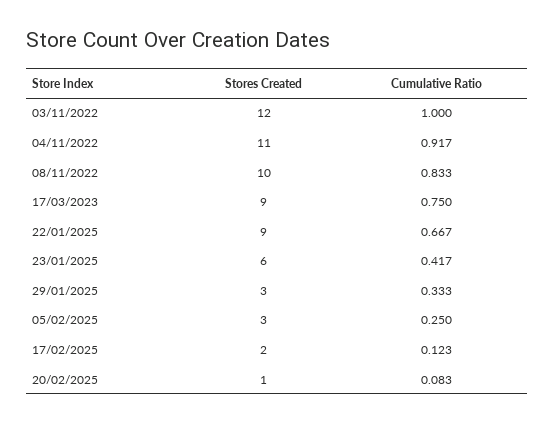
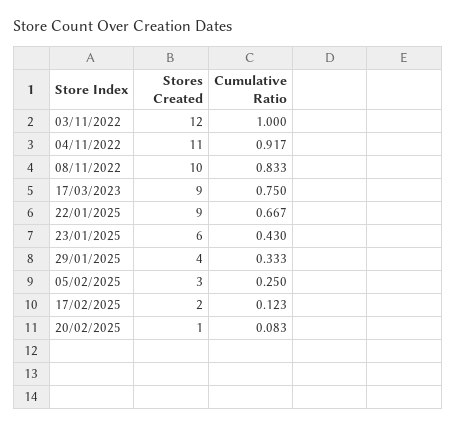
  {
    "Stores Created": {
      "03/11/2022": 12,
      "04/11/2022": 11,
      "08/11/2022": 10,
      "17/03/2023": 9,
      "22/01/2025": 9,
      "23/01/2025": 6,
-     "29/01/2025": 3,
+     "29/01/2025": 4,
      "05/02/2025": 3,
      "17/02/2025": 2,
      "20/02/2025": 1
    },
    "Cumulative Ratio": {
      "03/11/2022": 1,
      "04/11/2022": 0.917,
      "08/11/2022": 0.833,
      "17/03/2023": 0.75,
      "22/01/2025": 0.667,
-     "23/01/2025": 0.417,
+     "23/01/2025": 0.43,
      "29/01/2025": 0.333,
      "05/02/2025": 0.25,
      "17/02/2025": 0.123,
      "20/02/2025": 0.083
    }
  }

